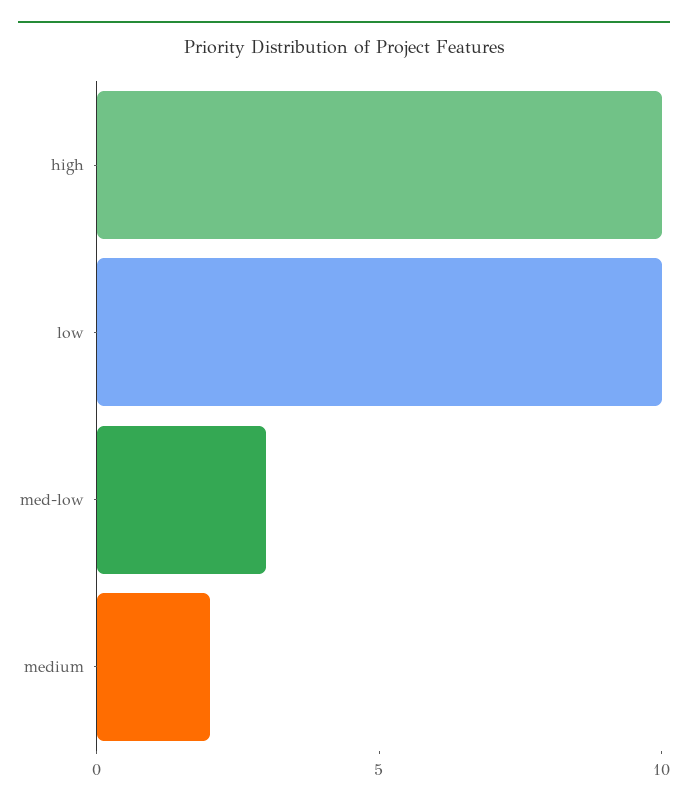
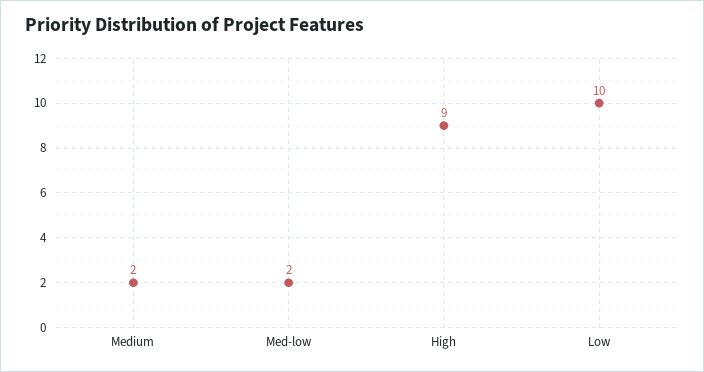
  {
-   "high": 10,
+   "high": 9,
    "low": 10,
-   "med-low": 3,
+   "med-low": 2,
    "medium": 2
  }

